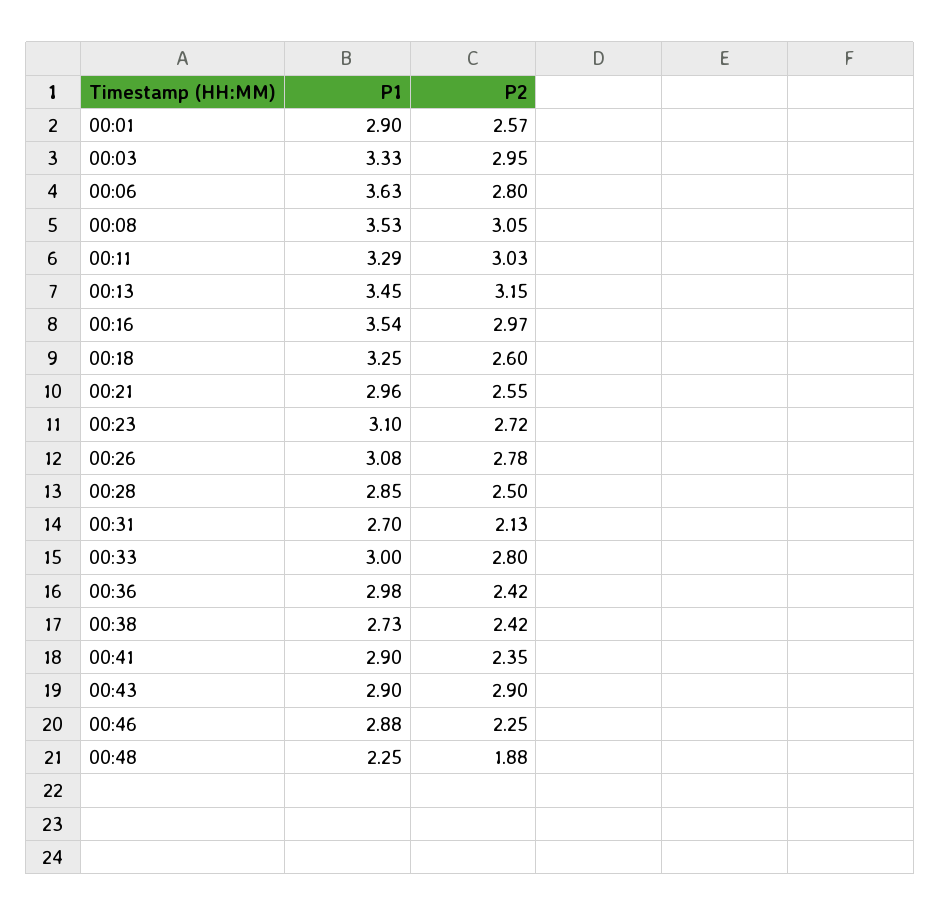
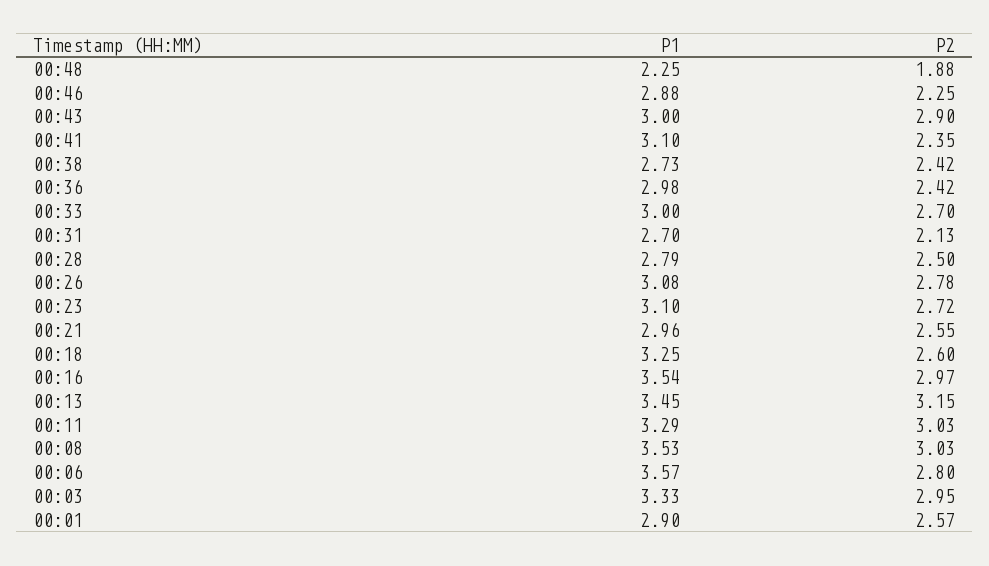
  {
    "P1": {
      "00:01": 2.9,
      "00:03": 3.33,
-     "00:06": 3.63,
+     "00:06": 3.57,
      "00:08": 3.53,
      "00:11": 3.29,
      "00:13": 3.45,
      "00:16": 3.54,
      "00:18": 3.25,
      "00:21": 2.96,
      "00:23": 3.1,
      "00:26": 3.08,
-     "00:28": 2.85,
+     "00:28": 2.79,
      "00:31": 2.7,
      "00:33": 3,
      "00:36": 2.98,
      "00:38": 2.73,
-     "00:41": 2.9,
+     "00:41": 3.1,
-     "00:43": 2.9,
+     "00:43": 3,
      "00:46": 2.88,
      "00:48": 2.25
    },
    "P2": {
      "00:01": 2.57,
      "00:03": 2.95,
      "00:06": 2.8,
-     "00:08": 3.05,
+     "00:08": 3.03,
      "00:11": 3.03,
      "00:13": 3.15,
      "00:16": 2.97,
      "00:18": 2.6,
      "00:21": 2.55,
      "00:23": 2.72,
      "00:26": 2.78,
      "00:28": 2.5,
      "00:31": 2.13,
-     "00:33": 2.8,
+     "00:33": 2.7,
      "00:36": 2.42,
      "00:38": 2.42,
      "00:41": 2.35,
      "00:43": 2.9,
      "00:46": 2.25,
      "00:48": 1.88
    }
  }

